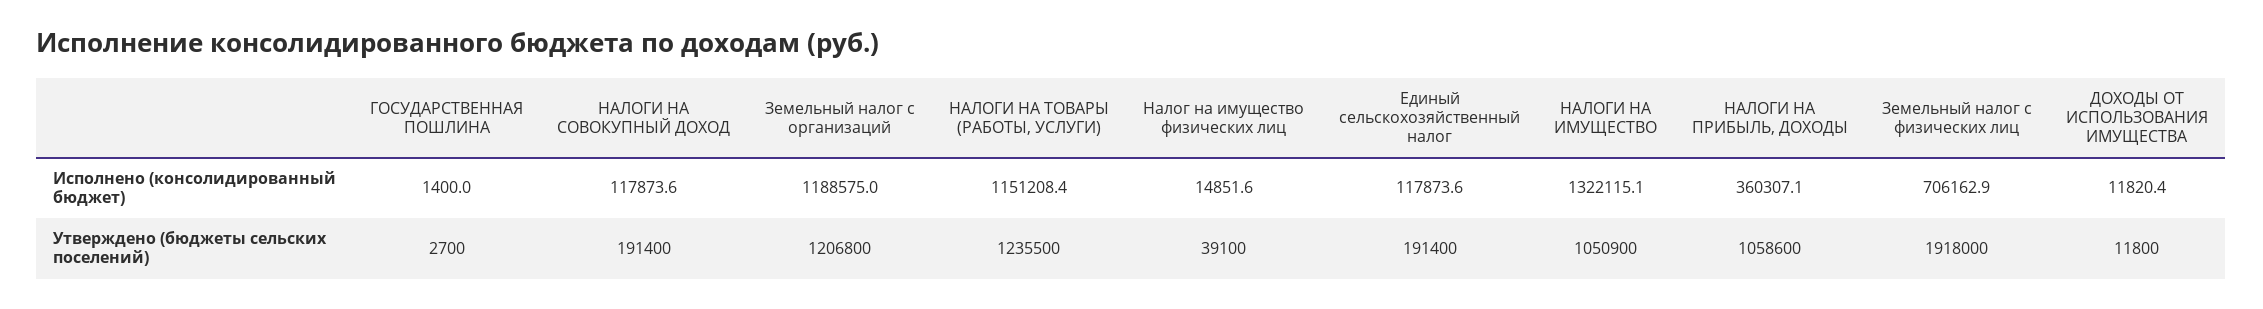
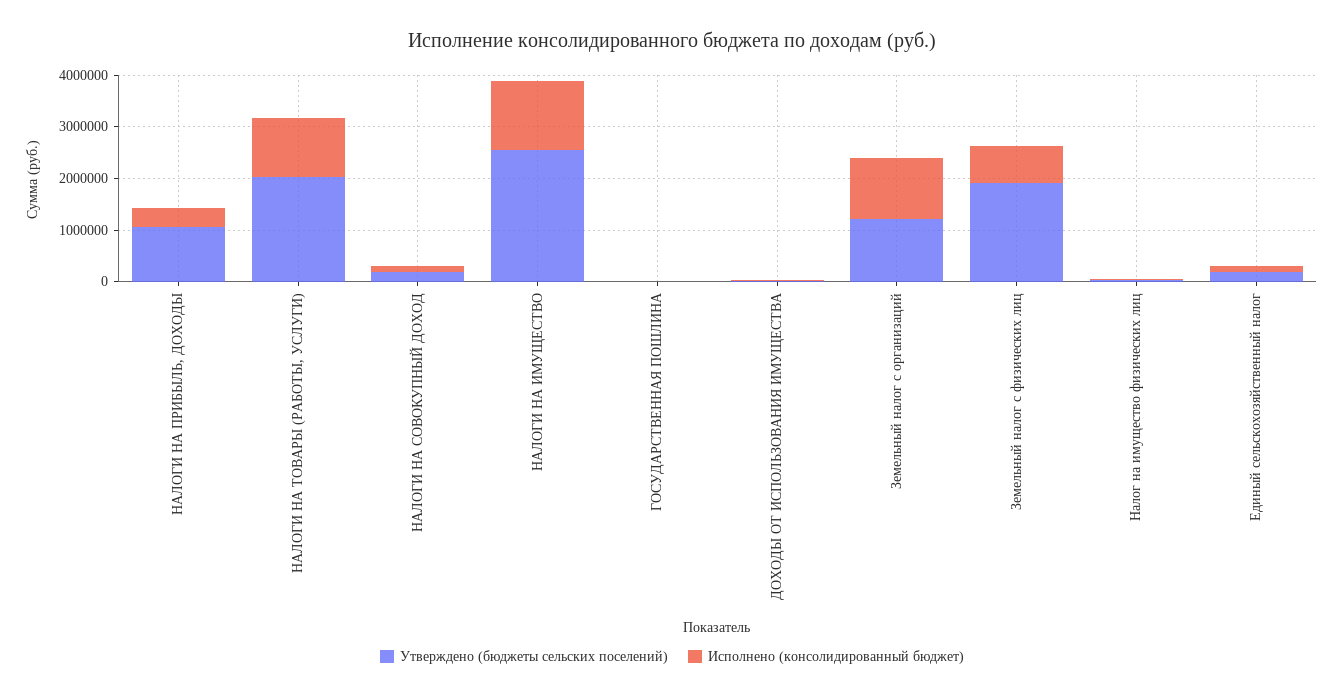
  {
    "Исполнено (консолидированный бюджет)": {
      "ГОСУДАРСТВЕННАЯ ПОШЛИНА": 1400,
      "НАЛОГИ НА СОВОКУПНЫЙ ДОХОД": 117873.6,
      "Земельный налог с организаций": 1188575,
      "НАЛОГИ НА ТОВАРЫ (РАБОТЫ, УСЛУГИ)": 1151208.4,
      "Налог на имущество физических лиц": 14851.6,
      "Единый сельскохозяйственный налог": 117873.6,
      "НАЛОГИ НА ИМУЩЕСТВО": 1322115.1,
      "НАЛОГИ НА ПРИБЫЛЬ, ДОХОДЫ": 360307.1,
      "Земельный налог с физических лиц": 706162.9,
      "ДОХОДЫ ОТ ИСПОЛЬЗОВАНИЯ ИМУЩЕСТВА": 11820.4
    },
    "Утверждено (бюджеты сельских поселений)": {
      "ГОСУДАРСТВЕННАЯ ПОШЛИНА": 2700,
      "НАЛОГИ НА СОВОКУПНЫЙ ДОХОД": 191400,
      "Земельный налог с организаций": 1206800,
-     "НАЛОГИ НА ТОВАРЫ (РАБОТЫ, УСЛУГИ)": 1235500,
+     "НАЛОГИ НА ТОВАРЫ (РАБОТЫ, УСЛУГИ)": 2000000,
      "Налог на имущество физических лиц": 39100,
      "Единый сельскохозяйственный налог": 191400,
-     "НАЛОГИ НА ИМУЩЕСТВО": 1050900,
+     "НАЛОГИ НА ИМУЩЕСТВО": 2600000,
      "НАЛОГИ НА ПРИБЫЛЬ, ДОХОДЫ": 1058600,
      "Земельный налог с физических лиц": 1918000,
      "ДОХОДЫ ОТ ИСПОЛЬЗОВАНИЯ ИМУЩЕСТВА": 11800
    }
  }

